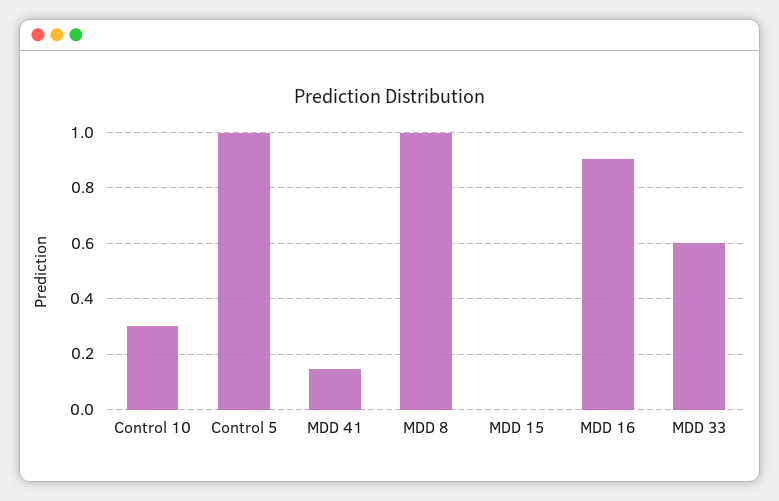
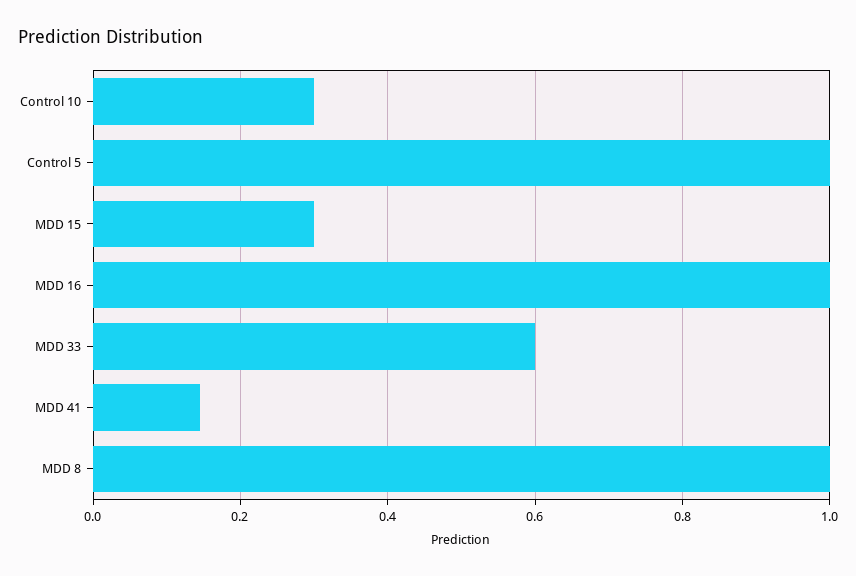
  {
    "Control 10": 0.3,
    "Control 5": 1,
    "MDD 41": 0.14,
    "MDD 8": 1,
-   "MDD 15": 0,
+   "MDD 15": 0.3,
-   "MDD 16": 0.9,
+   "MDD 16": 1,
    "MDD 33": 0.6
  }

